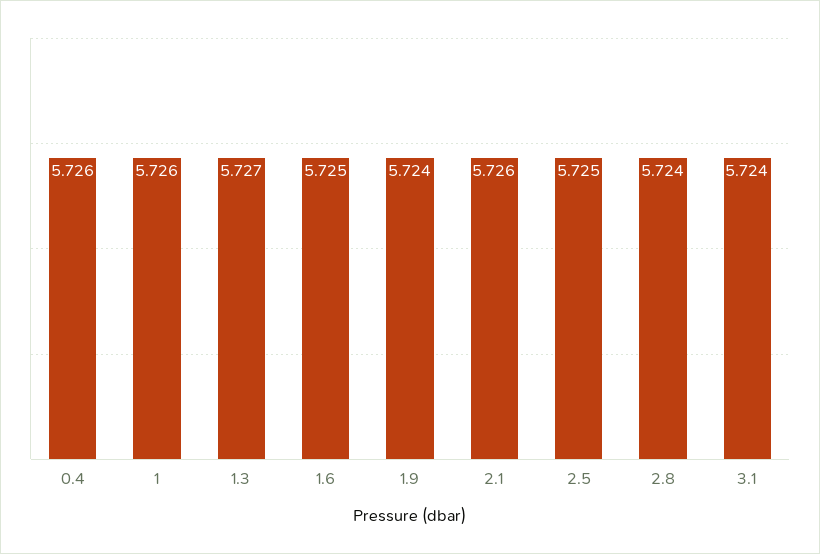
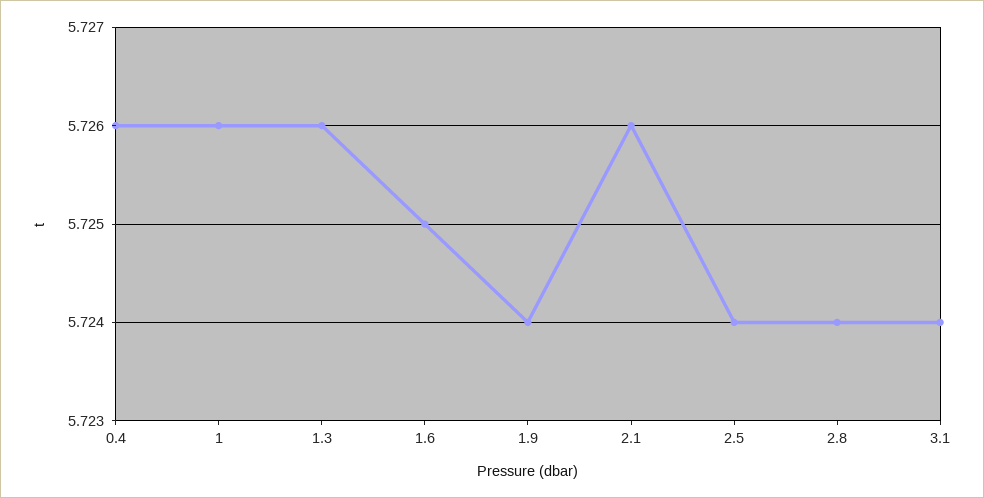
  {
    "0.4": 5.726,
    "1": 5.726,
-   "1.3": 5.727,
+   "1.3": 5.726,
    "1.6": 5.725,
    "1.9": 5.724,
    "2.1": 5.726,
-   "2.5": 5.725,
+   "2.5": 5.724,
    "2.8": 5.724,
    "3.1": 5.724
  }

